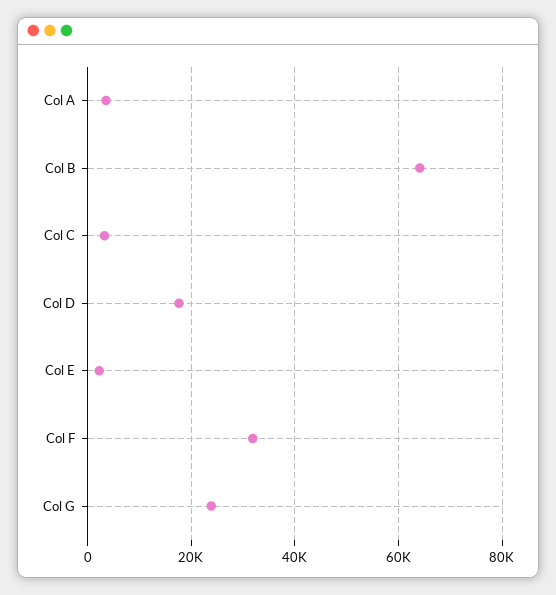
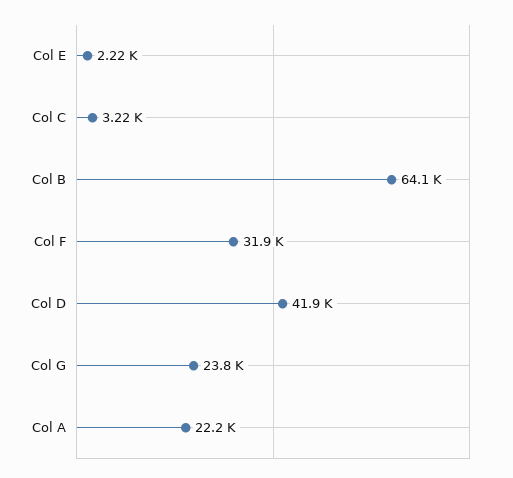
  {
-   "Col A": 4000,
+   "Col A": 22200,
    "Col B": 64100,
    "Col C": 3220,
-   "Col D": 18000,
+   "Col D": 41900,
    "Col E": 2220,
    "Col F": 31900,
    "Col G": 23800
  }

